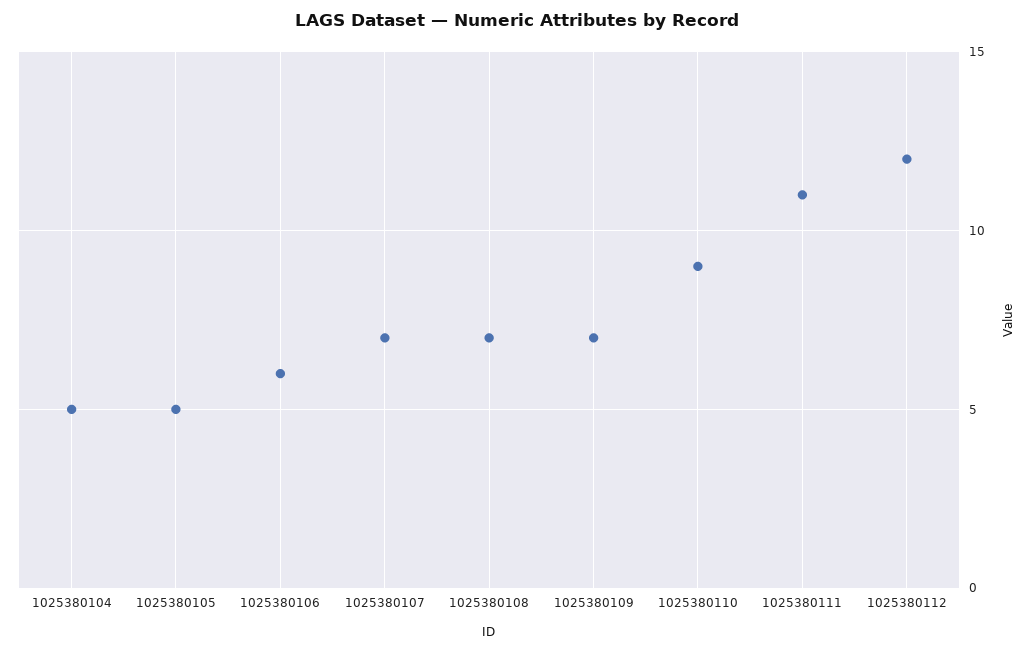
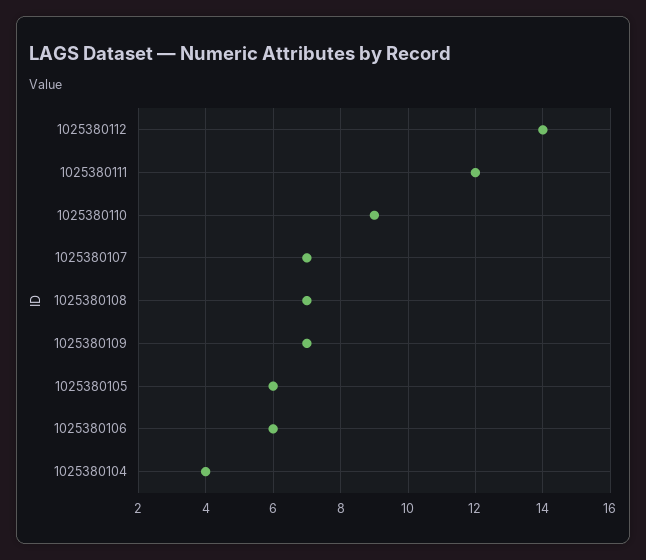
  {
-   "1025380104": 5,
+   "1025380104": 4,
-   "1025380105": 5,
+   "1025380105": 6,
    "1025380106": 6,
    "1025380107": 7,
    "1025380108": 7,
    "1025380109": 7,
    "1025380110": 9,
-   "1025380111": 11,
+   "1025380111": 12,
-   "1025380112": 12
+   "1025380112": 14
  }

